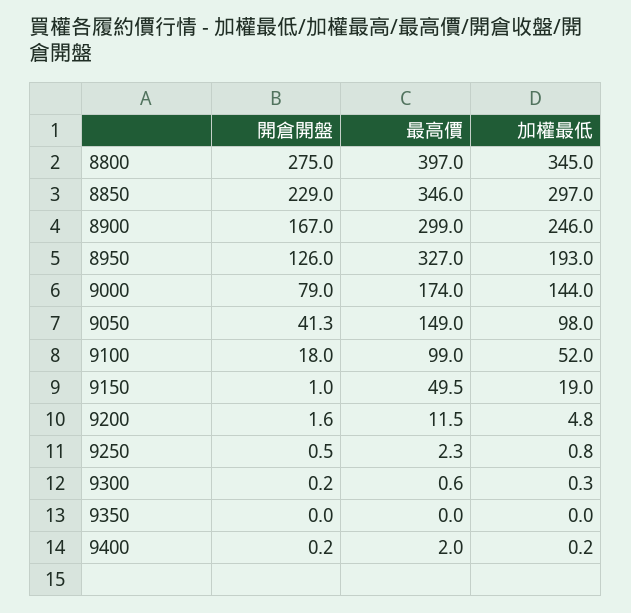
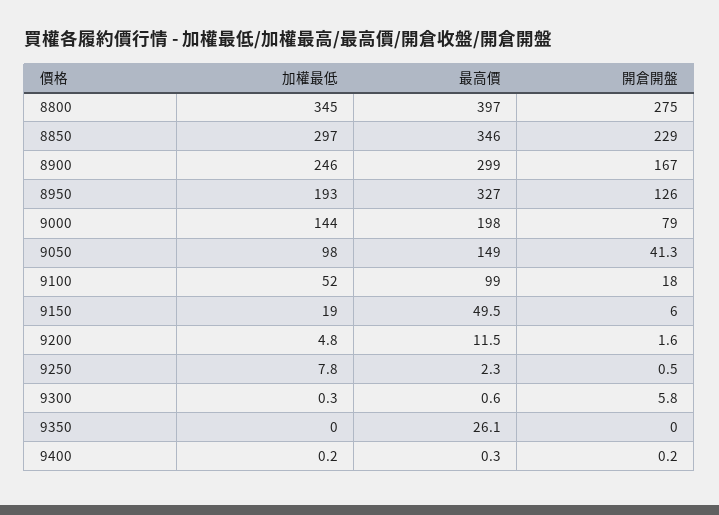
  {
    "開倉開盤": {
      "8800": 275,
      "8850": 229,
      "8900": 167,
      "8950": 126,
      "9000": 79,
      "9050": 41.3,
      "9100": 18,
-     "9150": 1,
+     "9150": 6,
      "9200": 1.6,
      "9250": 0.5,
-     "9300": 0.2,
+     "9300": 5.8,
      "9350": 0,
      "9400": 0.2
    },
    "最高價": {
      "8800": 397,
      "8850": 346,
      "8900": 299,
      "8950": 327,
-     "9000": 174,
+     "9000": 198,
      "9050": 149,
      "9100": 99,
      "9150": 49.5,
      "9200": 11.5,
      "9250": 2.3,
      "9300": 0.6,
-     "9350": 0,
+     "9350": 26.1,
-     "9400": 2
+     "9400": 0.3
    },
    "加權最低": {
      "8800": 345,
      "8850": 297,
      "8900": 246,
      "8950": 193,
      "9000": 144,
      "9050": 98,
      "9100": 52,
      "9150": 19,
      "9200": 4.8,
-     "9250": 0.8,
+     "9250": 7.8,
      "9300": 0.3,
      "9350": 0,
      "9400": 0.2
    }
  }

